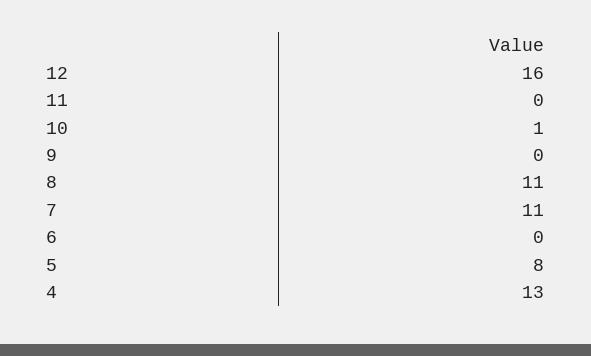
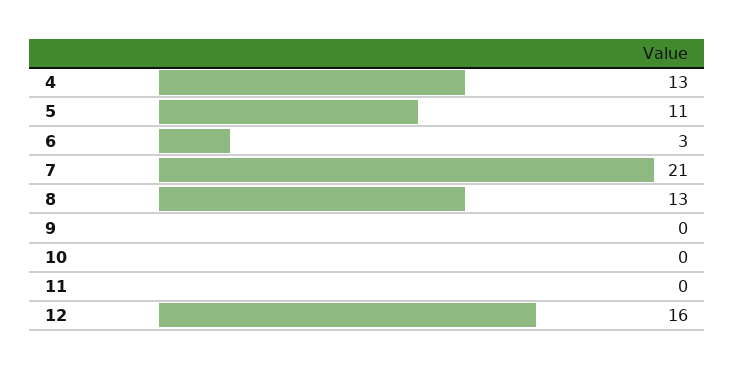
  {
    "12": 16,
    "11": 0,
-   "10": 1,
+   "10": 0,
    "9": 0,
-   "8": 11,
+   "8": 13,
-   "7": 11,
+   "7": 21,
-   "6": 0,
+   "6": 3,
-   "5": 8,
+   "5": 11,
    "4": 13
  }

